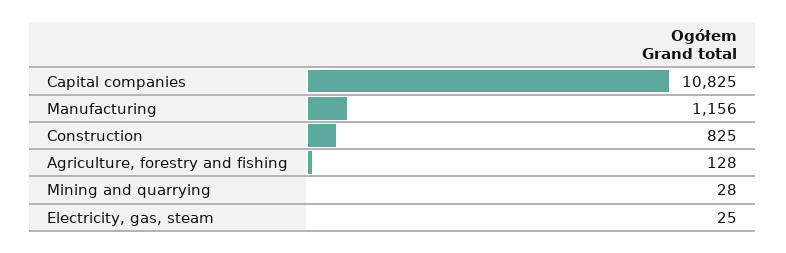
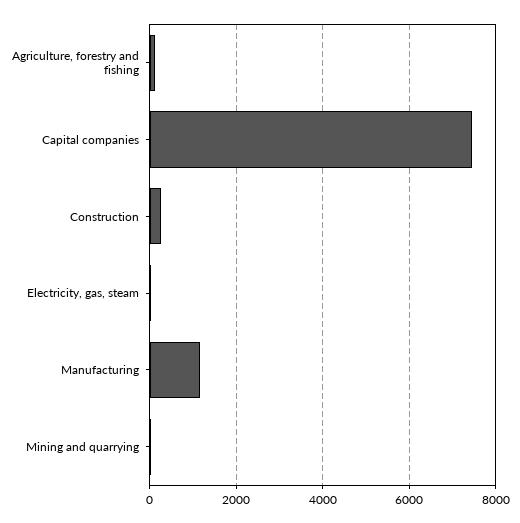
  {
-   "Capital companies": 10825,
+   "Capital companies": 7400,
    "Manufacturing": 1156,
-   "Construction": 825,
+   "Construction": 200,
    "Agriculture, forestry and fishing": 128,
    "Mining and quarrying": 28,
    "Electricity, gas, steam": 25
  }

